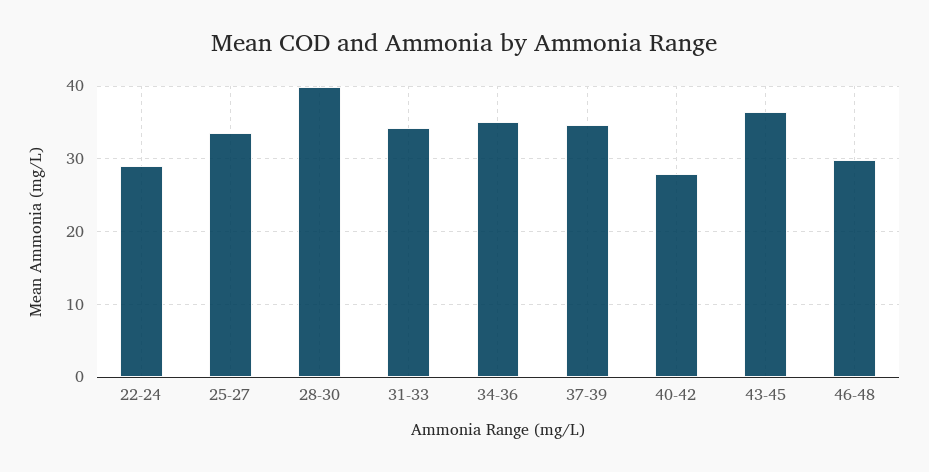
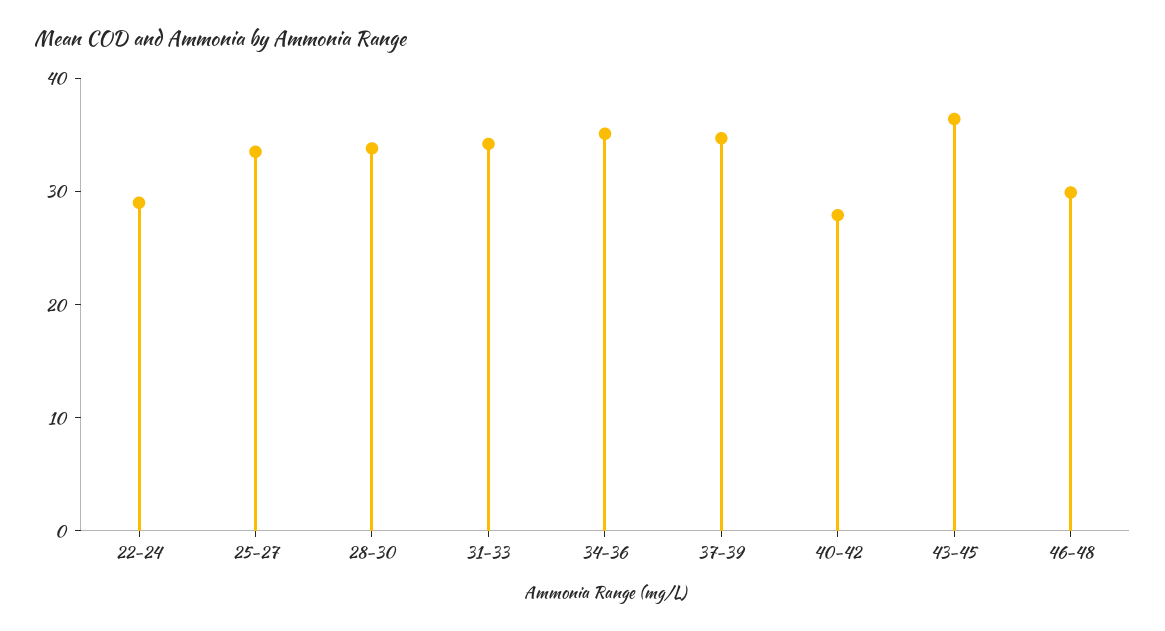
  {
    "22-24": 29,
    "25-27": 34,
-   "28-30": 40,
+   "28-30": 34,
    "31-33": 34,
    "34-36": 35,
    "37-39": 35,
    "40-42": 28,
    "43-45": 36,
    "46-48": 30
  }

